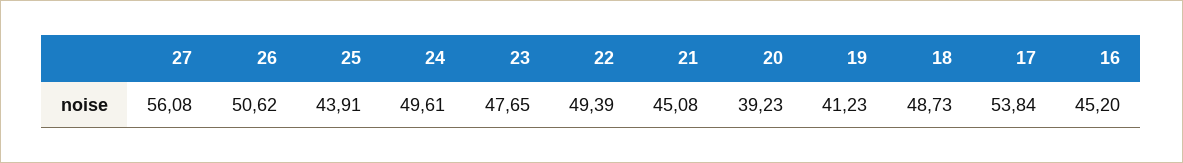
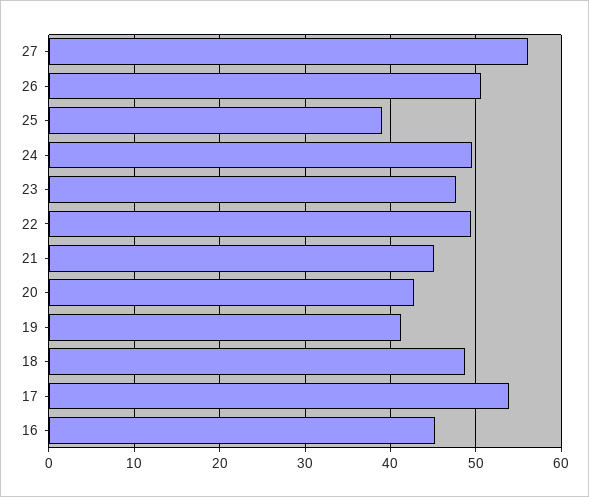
  {
    "27": 56.08,
    "26": 50.62,
-   "25": 43.91,
+   "25": 39,
    "24": 49.61,
    "23": 47.65,
    "22": 49.39,
    "21": 45.08,
-   "20": 39.23,
+   "20": 43,
    "19": 41.23,
    "18": 48.73,
    "17": 53.84,
    "16": 45.2
  }

